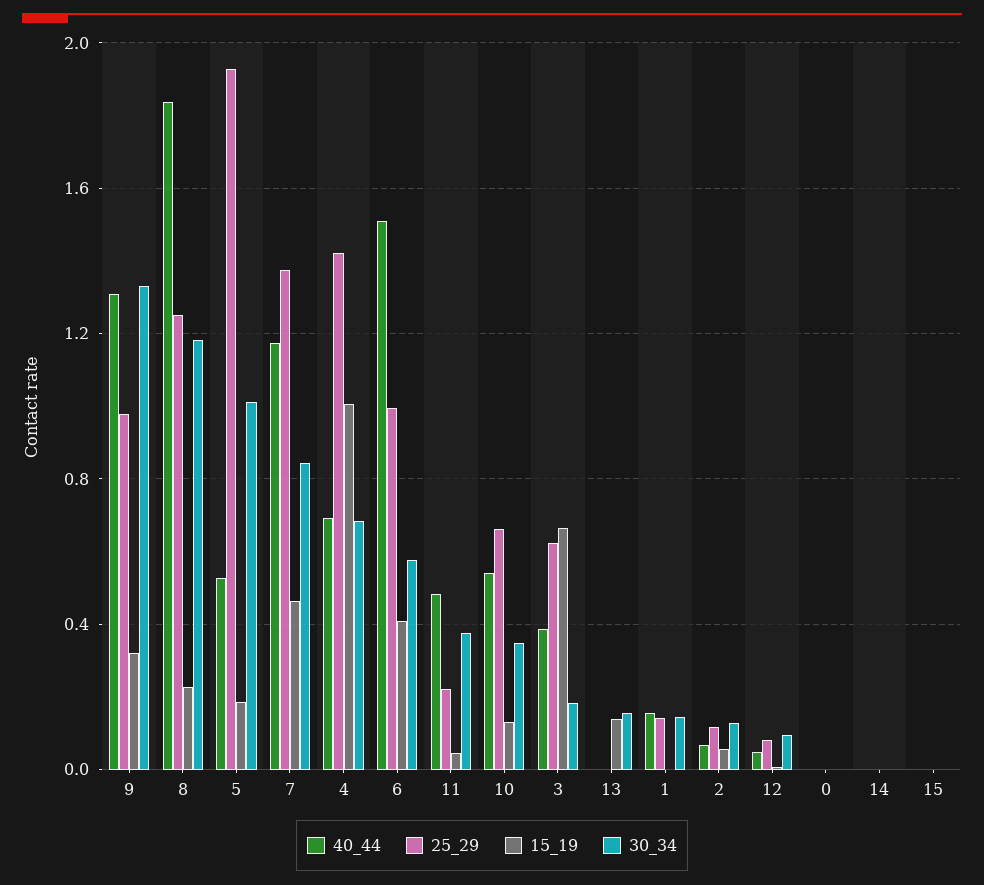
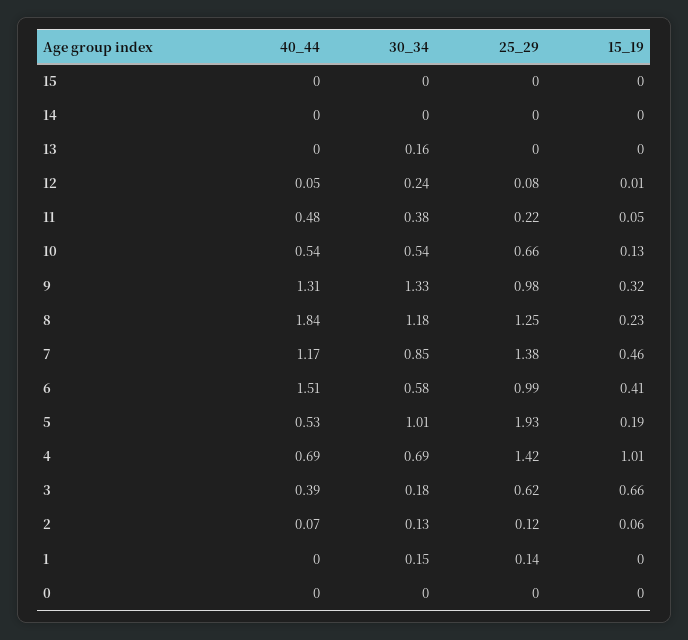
  {
    "40_44": {
      "9": 1.31,
      "8": 1.84,
      "5": 0.53,
      "7": 1.17,
      "4": 0.69,
      "6": 1.51,
      "11": 0.48,
      "10": 0.54,
      "3": 0.39,
      "13": 0,
-     "1": 0.15,
+     "1": 0,
      "2": 0.07,
      "12": 0.05,
      "0": 0,
      "14": 0,
      "15": 0
    },
    "25_29": {
      "9": 0.98,
      "8": 1.25,
      "5": 1.93,
      "7": 1.38,
      "4": 1.42,
      "6": 0.99,
      "11": 0.22,
      "10": 0.66,
      "3": 0.62,
      "13": 0,
      "1": 0.14,
      "2": 0.12,
      "12": 0.08,
      "0": 0,
      "14": 0,
      "15": 0
    },
    "15_19": {
      "9": 0.32,
      "8": 0.23,
      "5": 0.19,
      "7": 0.46,
      "4": 1.01,
      "6": 0.41,
      "11": 0.05,
      "10": 0.13,
      "3": 0.66,
-     "13": 0.15,
+     "13": 0,
      "1": 0,
      "2": 0.06,
      "12": 0.01,
      "0": 0,
      "14": 0,
      "15": 0
    },
    "30_34": {
      "9": 1.33,
      "8": 1.18,
      "5": 1.01,
      "7": 0.85,
      "4": 0.69,
      "6": 0.58,
      "11": 0.38,
-     "10": 0.35,
+     "10": 0.54,
      "3": 0.18,
      "13": 0.16,
      "1": 0.15,
      "2": 0.13,
-     "12": 0.1,
+     "12": 0.24,
      "0": 0,
      "14": 0,
      "15": 0
    }
  }

